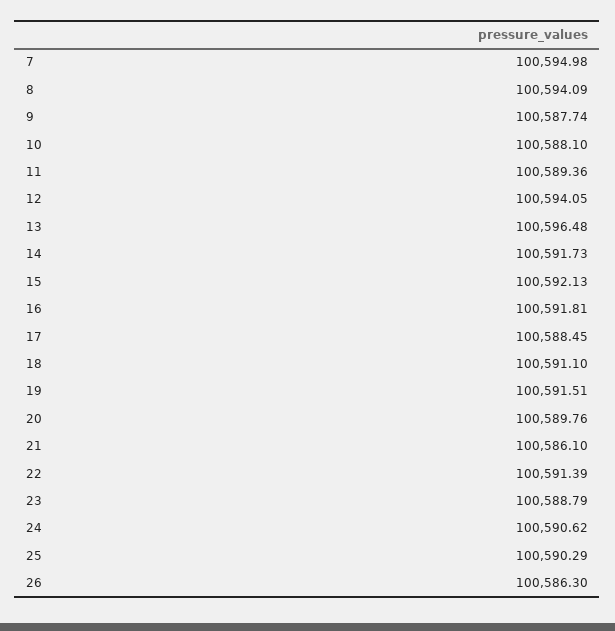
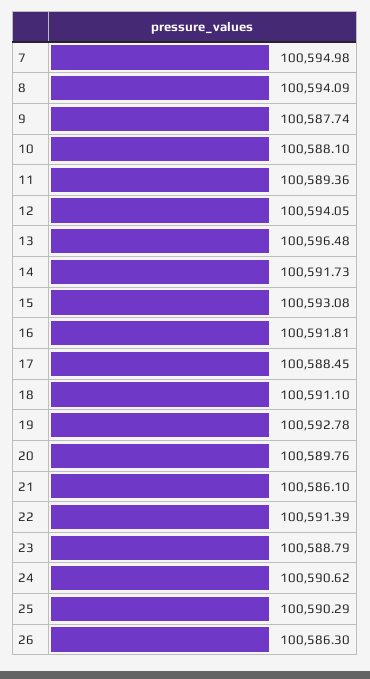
  {
    "7": 100594.98,
    "8": 100594.09,
    "9": 100587.74,
    "10": 100588.1,
    "11": 100589.36,
    "12": 100594.05,
    "13": 100596.48,
    "14": 100591.73,
-   "15": 100592.13,
+   "15": 100593.08,
    "16": 100591.81,
    "17": 100588.45,
    "18": 100591.1,
-   "19": 100591.51,
+   "19": 100592.78,
    "20": 100589.76,
    "21": 100586.1,
    "22": 100591.39,
    "23": 100588.79,
    "24": 100590.62,
    "25": 100590.29,
    "26": 100586.3
  }

